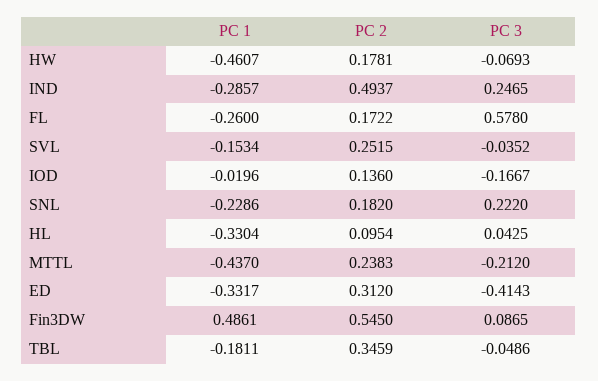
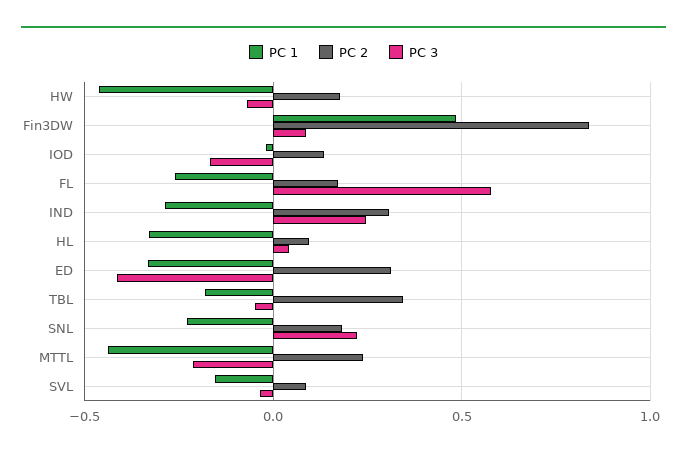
  {
    "PC 1": {
      "HW": -0.4607,
      "IND": -0.2857,
      "FL": -0.26,
      "SVL": -0.1534,
      "IOD": -0.0196,
      "SNL": -0.2286,
      "HL": -0.3304,
      "MTTL": -0.437,
      "ED": -0.3317,
      "Fin3DW": 0.4861,
      "TBL": -0.1811
    },
    "PC 2": {
      "HW": 0.1781,
-     "IND": 0.4937,
+     "IND": 0.3,
      "FL": 0.1722,
-     "SVL": 0.2515,
+     "SVL": 0.1,
      "IOD": 0.136,
      "SNL": 0.182,
      "HL": 0.0954,
      "MTTL": 0.2383,
      "ED": 0.312,
-     "Fin3DW": 0.545,
+     "Fin3DW": 0.85,
      "TBL": 0.3459
    },
    "PC 3": {
      "HW": -0.0693,
      "IND": 0.2465,
      "FL": 0.578,
      "SVL": -0.0352,
      "IOD": -0.1667,
      "SNL": 0.222,
      "HL": 0.0425,
      "MTTL": -0.212,
      "ED": -0.4143,
      "Fin3DW": 0.0865,
      "TBL": -0.0486
    }
  }

